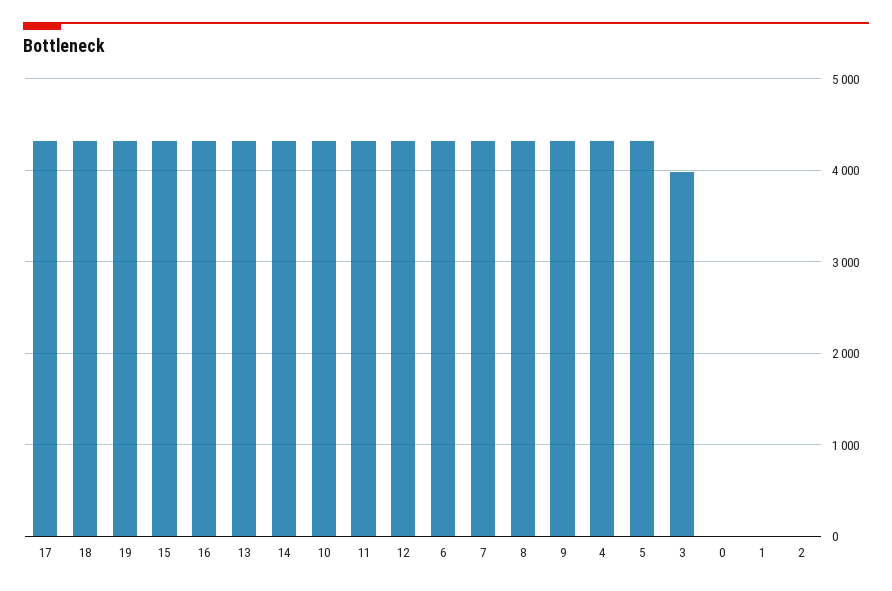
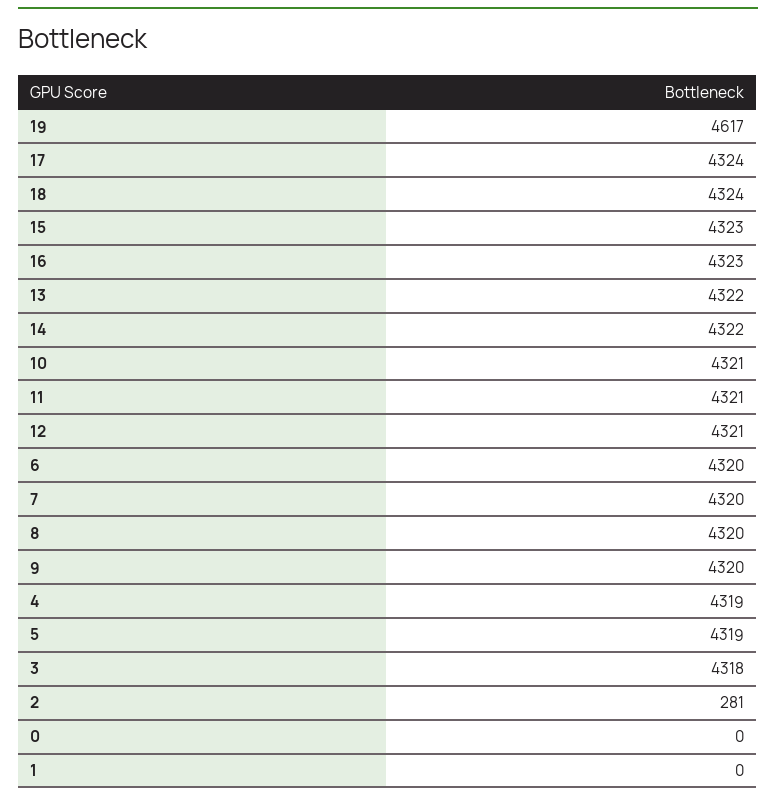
  {
    "17": 4324,
    "18": 4324,
-   "19": 4300,
+   "19": 4617,
    "15": 4323,
    "16": 4323,
    "13": 4322,
    "14": 4322,
    "10": 4321,
    "11": 4321,
    "12": 4321,
    "6": 4320,
    "7": 4320,
    "8": 4320,
    "9": 4320,
    "4": 4319,
    "5": 4319,
-   "3": 4000,
+   "3": 4318,
    "0": 0,
    "1": 0,
-   "2": 0
+   "2": 281
  }

